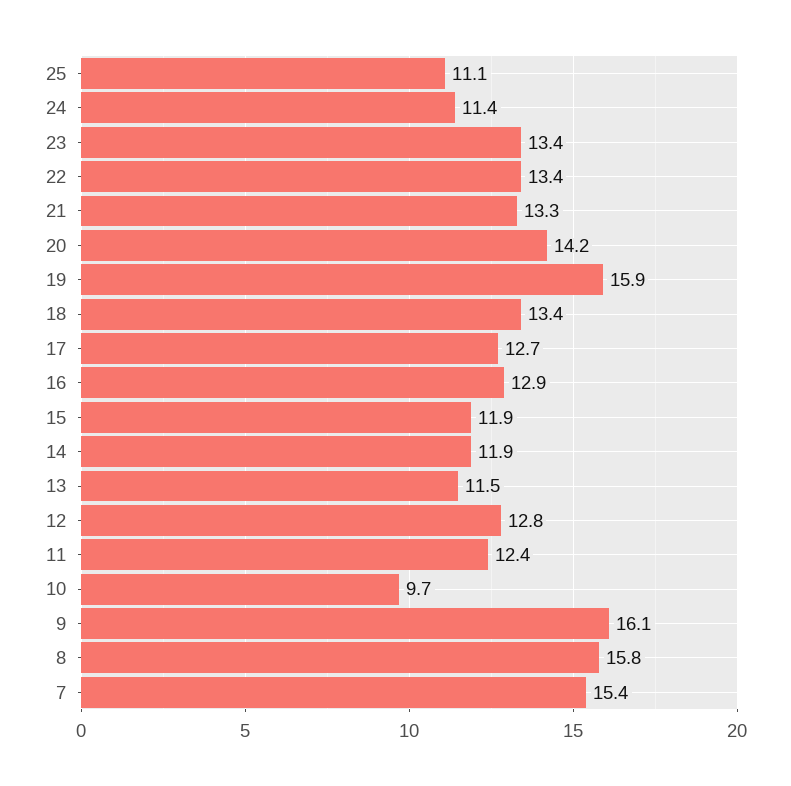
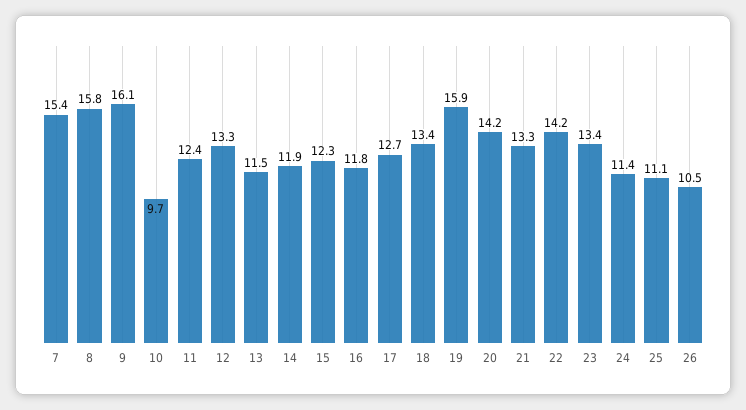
  {
    "25": 11.1,
    "24": 11.4,
    "23": 13.4,
-   "22": 13.4,
+   "22": 14.2,
    "21": 13.3,
    "20": 14.2,
    "19": 15.9,
    "18": 13.4,
    "17": 12.7,
-   "16": 12.9,
+   "16": 11.8,
-   "15": 11.9,
+   "15": 12.3,
    "14": 11.9,
    "13": 11.5,
-   "12": 12.8,
+   "12": 13.3,
    "11": 12.4,
    "10": 9.7,
    "9": 16.1,
    "8": 15.8,
-   "7": 15.4
+   "7": 15.4,
+   "26": 10.5
  }

